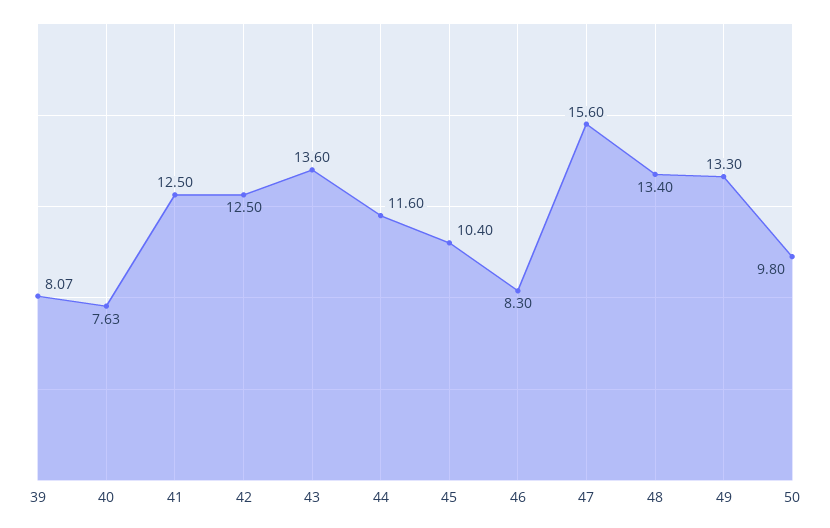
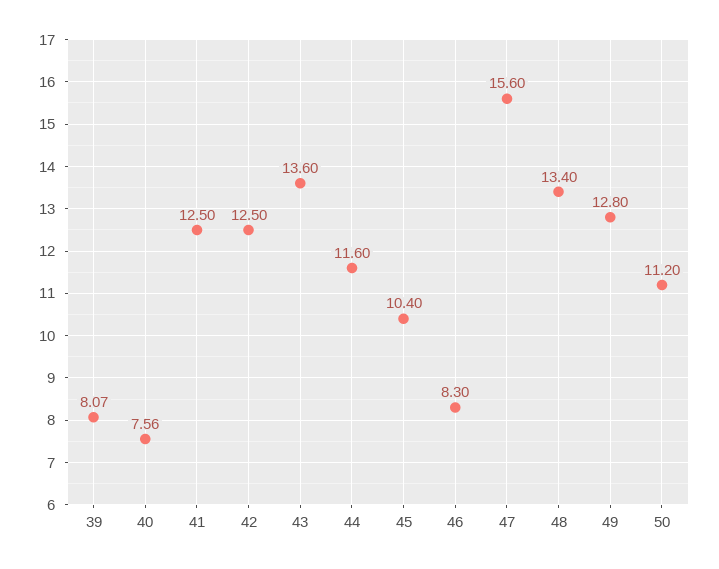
  {
    "39": 8.07,
-   "40": 7.63,
+   "40": 7.56,
    "41": 12.5,
    "42": 12.5,
    "43": 13.6,
    "44": 11.6,
    "45": 10.4,
    "46": 8.3,
    "47": 15.6,
    "48": 13.4,
-   "49": 13.3,
+   "49": 12.8,
-   "50": 9.8
+   "50": 11.2
  }

